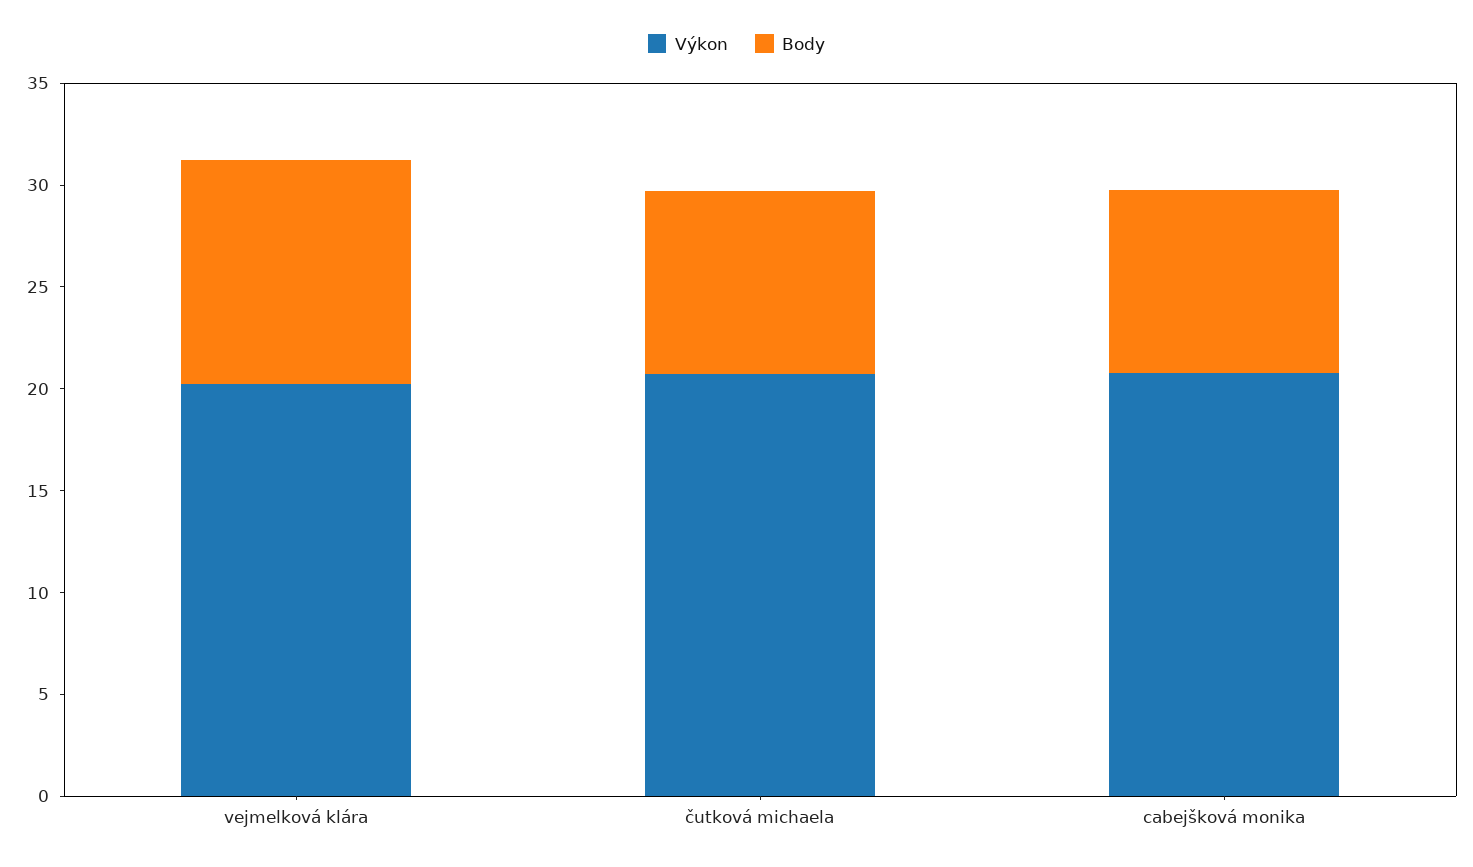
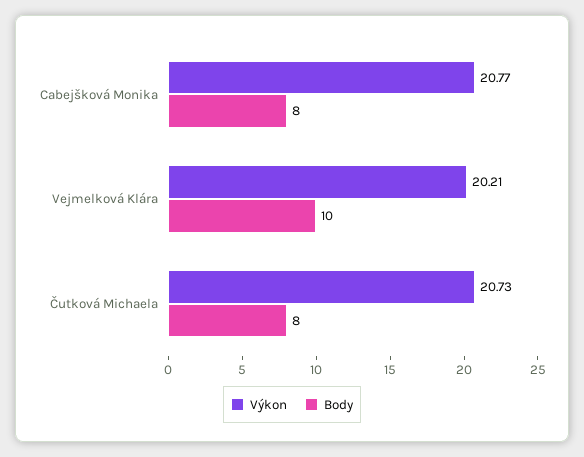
  {
    "Výkon": {
      "vejmelková klára": 20.21,
      "čutková michaela": 20.73,
      "cabejšková monika": 20.77
    },
    "Body": {
-     "vejmelková klára": 11,
+     "vejmelková klára": 10,
-     "čutková michaela": 9,
+     "čutková michaela": 8,
-     "cabejšková monika": 9
+     "cabejšková monika": 8
    }
  }

